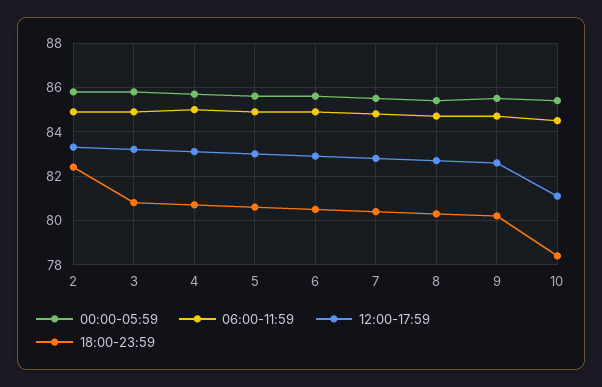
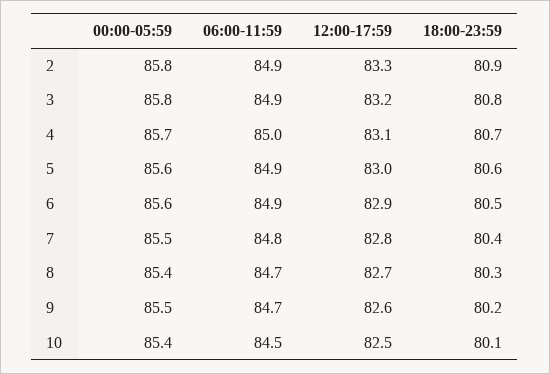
  {
    "00:00-05:59": {
      "2": 85.8,
      "3": 85.8,
      "4": 85.7,
      "5": 85.6,
      "6": 85.6,
      "7": 85.5,
      "8": 85.4,
      "9": 85.5,
      "10": 85.4
    },
    "06:00-11:59": {
      "2": 84.9,
      "3": 84.9,
      "4": 85,
      "5": 84.9,
      "6": 84.9,
      "7": 84.8,
      "8": 84.7,
      "9": 84.7,
      "10": 84.5
    },
    "12:00-17:59": {
      "2": 83.3,
      "3": 83.2,
      "4": 83.1,
      "5": 83,
      "6": 82.9,
      "7": 82.8,
      "8": 82.7,
      "9": 82.6,
-     "10": 81
+     "10": 82.5
    },
    "18:00-23:59": {
-     "2": 82.5,
+     "2": 80.9,
      "3": 80.8,
      "4": 80.7,
      "5": 80.6,
      "6": 80.5,
      "7": 80.4,
      "8": 80.3,
      "9": 80.2,
-     "10": 78.5
+     "10": 80.1
    }
  }

